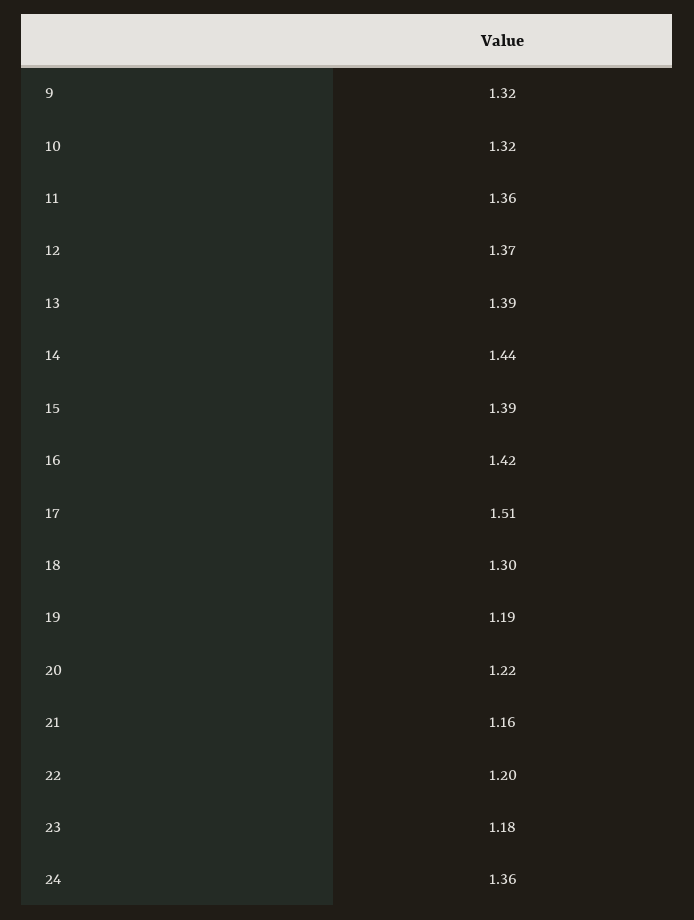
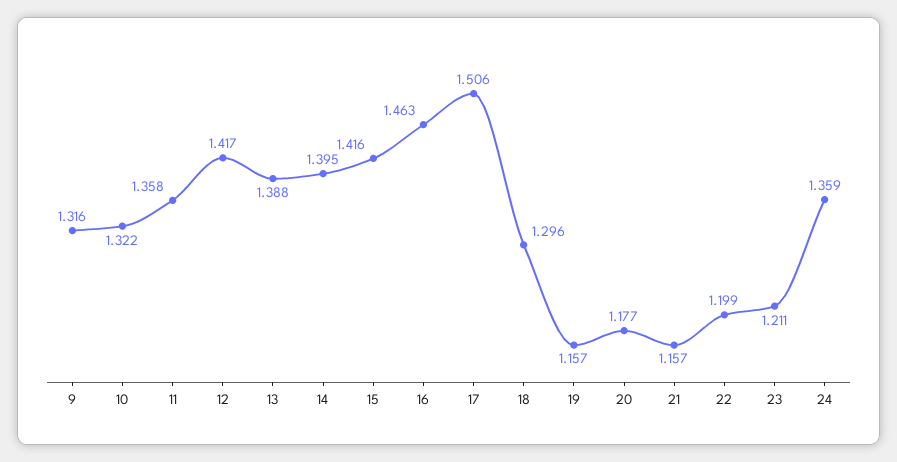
  {
    "9": 1.316,
    "10": 1.322,
    "11": 1.358,
-   "12": 1.37,
+   "12": 1.417,
    "13": 1.388,
-   "14": 1.44,
+   "14": 1.395,
-   "15": 1.39,
+   "15": 1.416,
-   "16": 1.42,
+   "16": 1.463,
    "17": 1.506,
    "18": 1.296,
-   "19": 1.19,
+   "19": 1.157,
-   "20": 1.22,
+   "20": 1.177,
    "21": 1.157,
    "22": 1.199,
-   "23": 1.18,
+   "23": 1.211,
    "24": 1.359
  }

